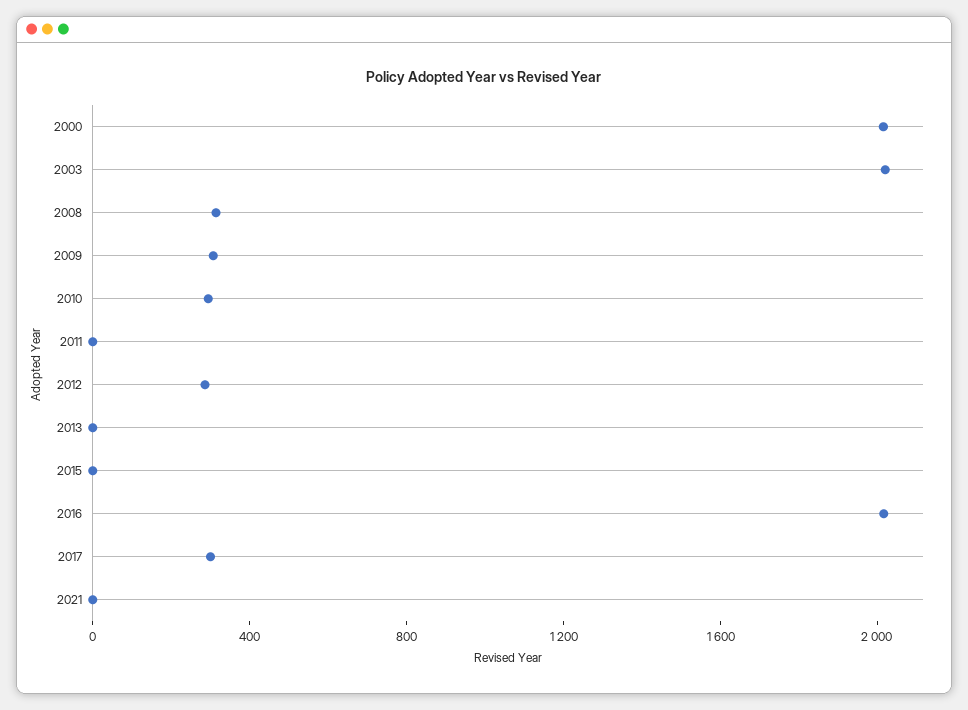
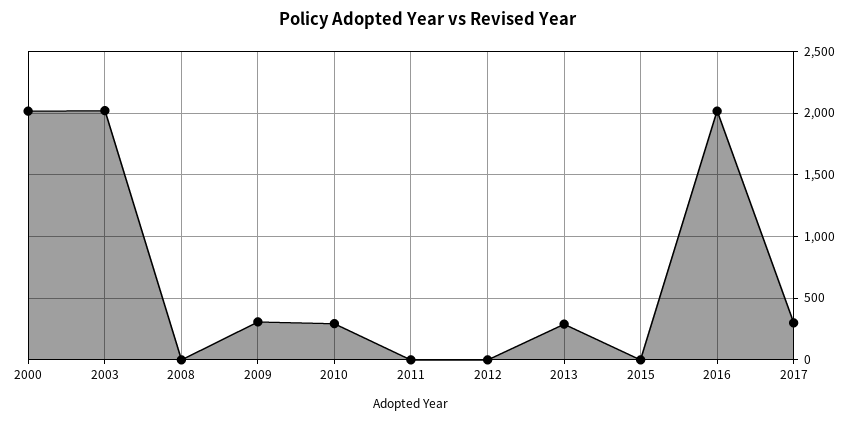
  {
    "2000": 2000,
    "2003": 2000,
-   "2008": 300,
+   "2008": 0,
    "2009": 300,
    "2010": 300,
    "2011": 0,
-   "2012": 300,
+   "2012": 0,
-   "2013": 0,
+   "2013": 300,
    "2015": 0,
    "2016": 2000,
-   "2017": 300,
+   "2017": 300
-   "2021": 0
  }

